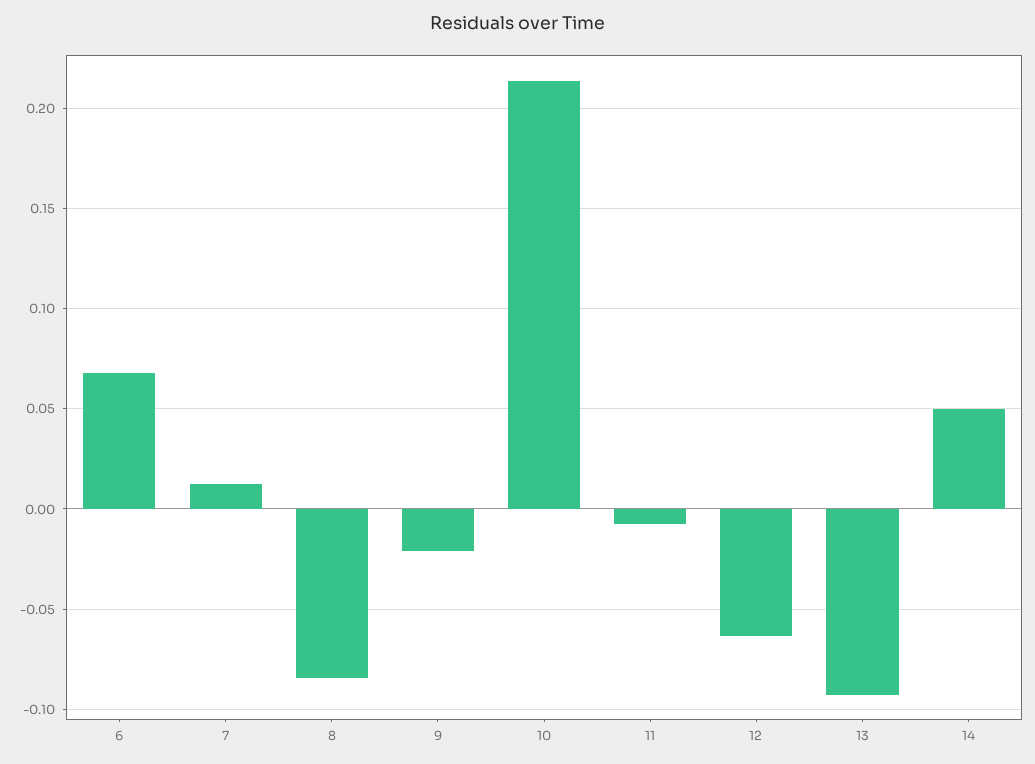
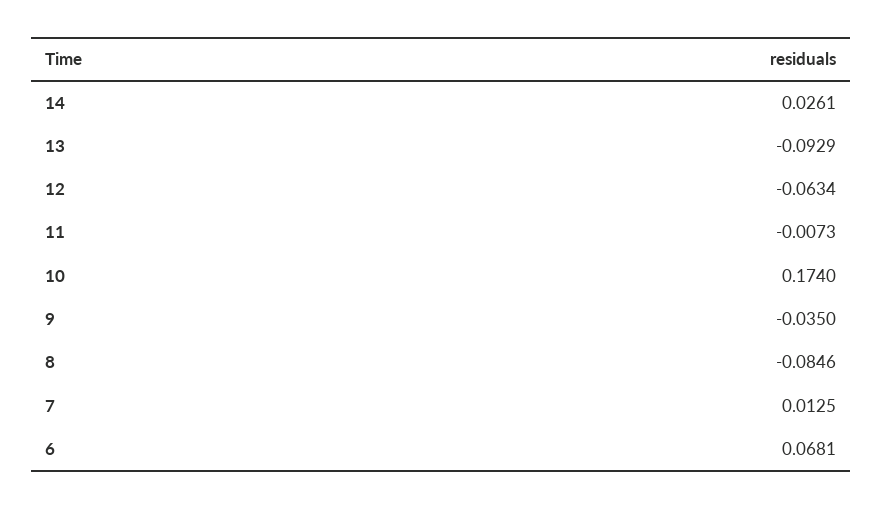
  {
    "6": 0.0681,
    "7": 0.0125,
    "8": -0.0846,
-   "9": -0.02,
+   "9": -0.035,
-   "10": 0.215,
+   "10": 0.174,
    "11": -0.0073,
    "12": -0.0634,
    "13": -0.0929,
-   "14": 0.05
+   "14": 0.0261
  }

